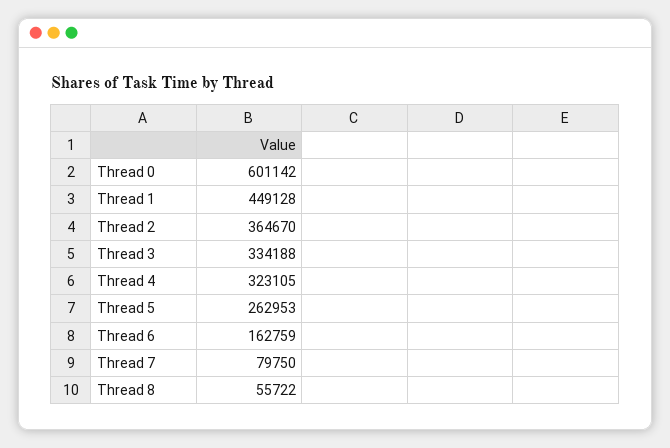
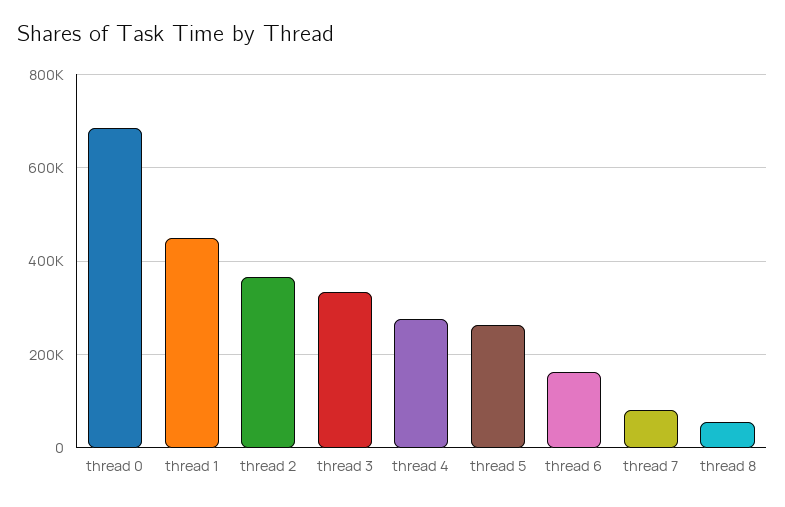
  {
-   "Thread 0": 601142,
+   "Thread 0": 680000,
    "Thread 1": 449128,
    "Thread 2": 364670,
    "Thread 3": 334188,
-   "Thread 4": 323105,
+   "Thread 4": 280000,
    "Thread 5": 262953,
    "Thread 6": 162759,
    "Thread 7": 79750,
    "Thread 8": 55722
  }

